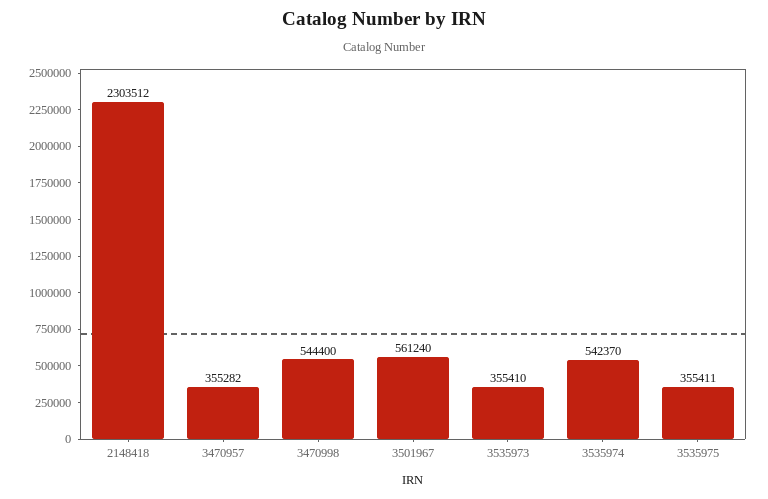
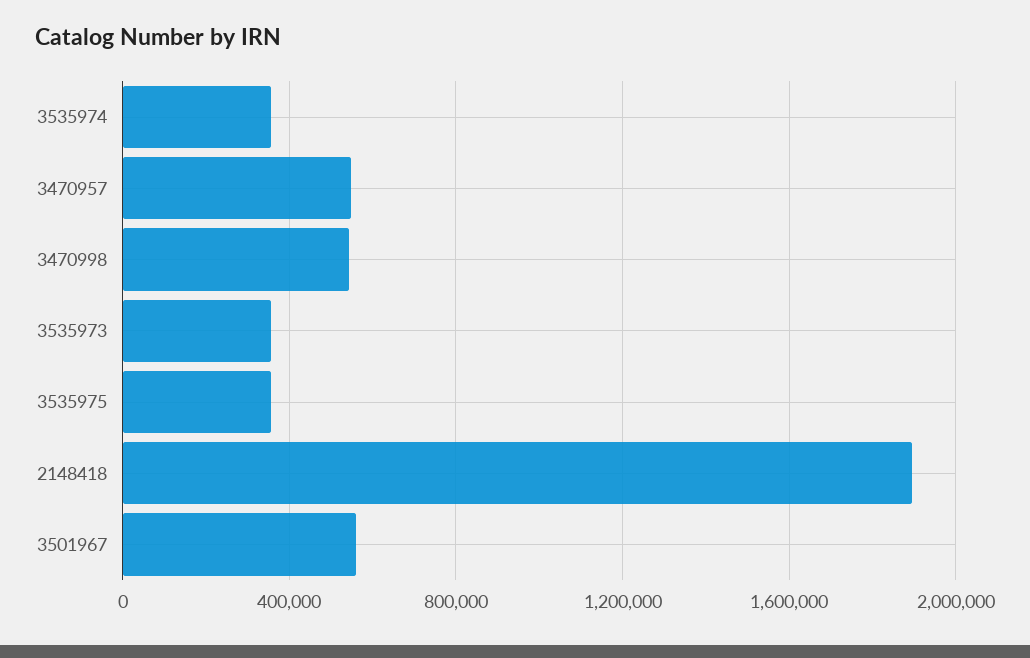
  {
-   "2148418": 2303512,
+   "2148418": 1900000,
-   "3470957": 355282,
+   "3470957": 550000,
    "3470998": 544400,
    "3501967": 561240,
    "3535973": 355410,
-   "3535974": 542370,
+   "3535974": 350000,
    "3535975": 355411
  }

